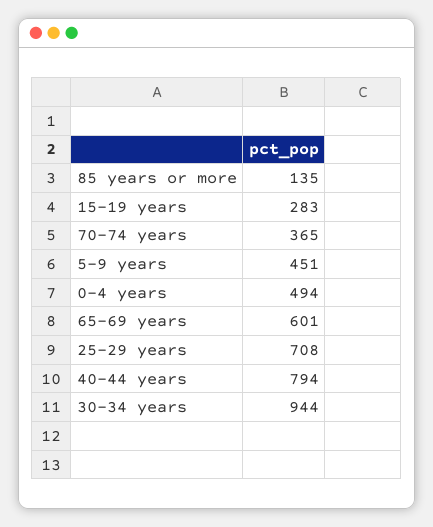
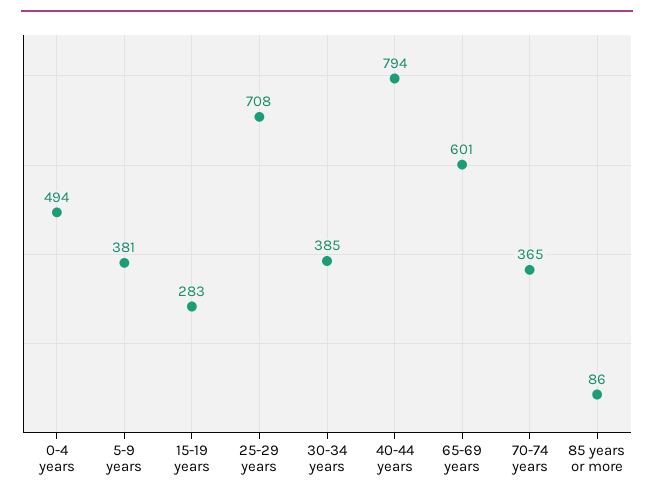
  {
-   "85 years or more": 135,
+   "85 years or more": 86,
    "15-19 years": 283,
    "70-74 years": 365,
-   "5-9 years": 451,
+   "5-9 years": 381,
    "0-4 years": 494,
    "65-69 years": 601,
    "25-29 years": 708,
    "40-44 years": 794,
-   "30-34 years": 944
+   "30-34 years": 385
  }

